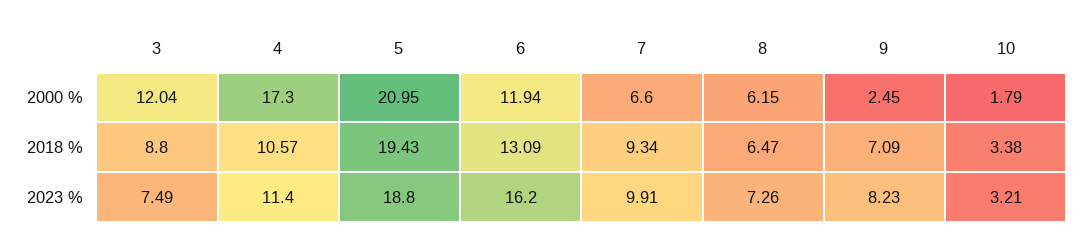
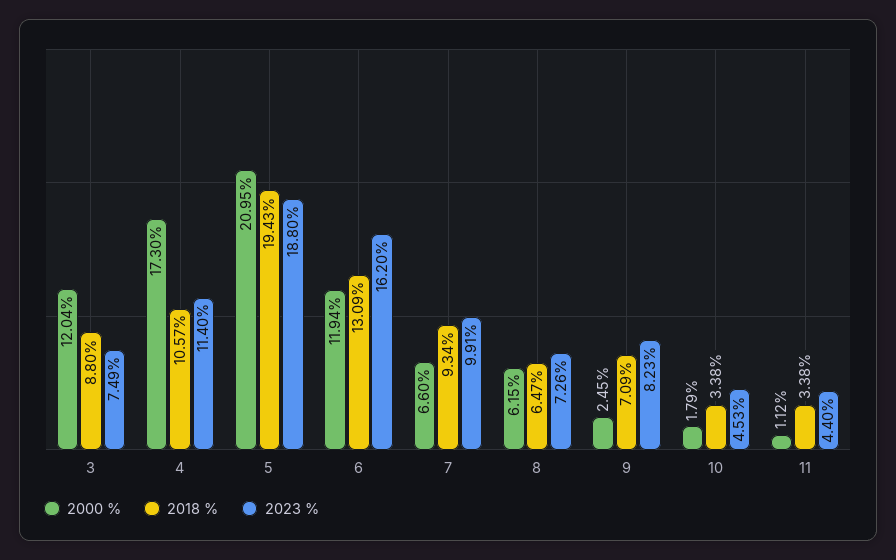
  {
    "2000 %": {
      "3": 12.04,
      "4": 17.3,
      "5": 20.95,
      "6": 11.94,
      "7": 6.6,
      "8": 6.15,
      "9": 2.45,
-     "10": 1.79
+     "10": 1.79,
+     "11": 1.12
    },
    "2018 %": {
      "3": 8.8,
      "4": 10.57,
      "5": 19.43,
      "6": 13.09,
      "7": 9.34,
      "8": 6.47,
      "9": 7.09,
-     "10": 3.38
+     "10": 3.38,
+     "11": 3.38
    },
    "2023 %": {
      "3": 7.49,
      "4": 11.4,
      "5": 18.8,
      "6": 16.2,
      "7": 9.91,
      "8": 7.26,
      "9": 8.23,
-     "10": 3.21
+     "10": 4.53,
+     "11": 4.4
    }
  }

